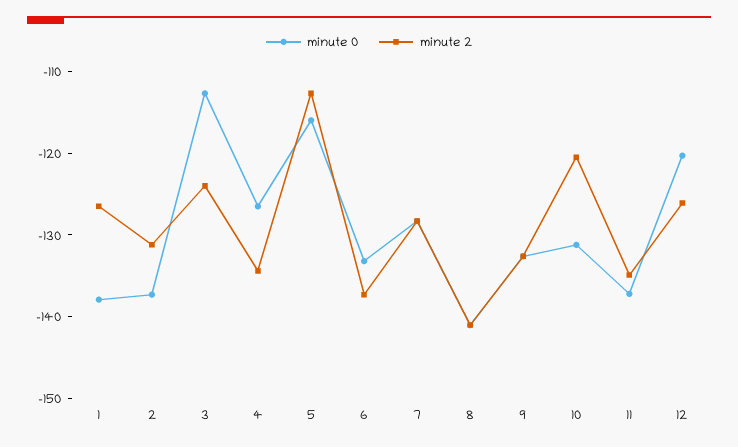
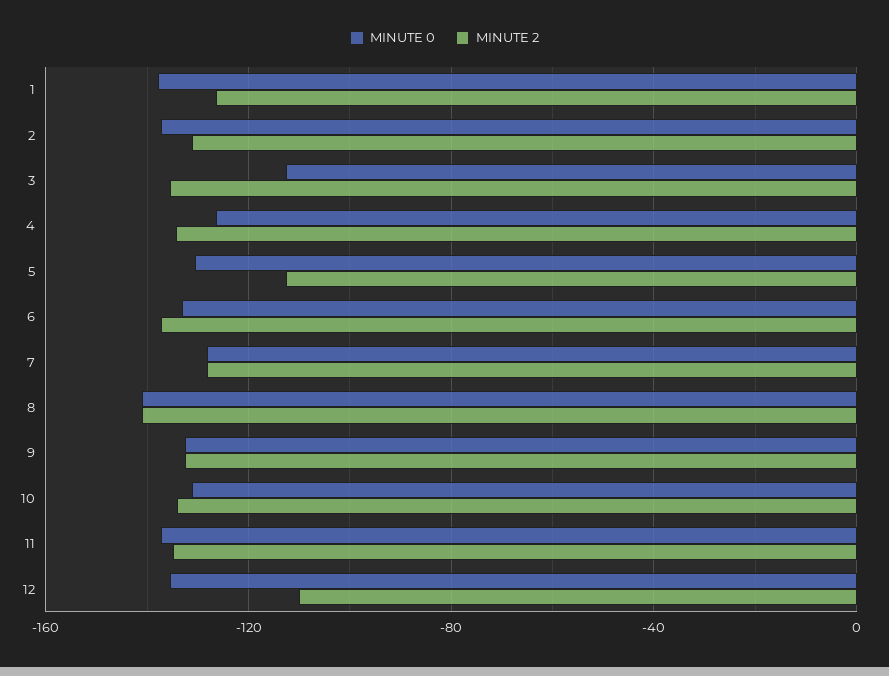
  {
    "minute 0": {
      "1": -138,
      "2": -138,
      "3": -112,
      "4": -126,
-     "5": -116,
+     "5": -130,
      "6": -134,
      "7": -128,
      "8": -142,
      "9": -132,
      "10": -132,
      "11": -138,
-     "12": -120
+     "12": -135
    },
    "minute 2": {
      "1": -126,
      "2": -132,
-     "3": -124,
+     "3": -135,
      "4": -134,
      "5": -112,
      "6": -138,
      "7": -128,
      "8": -142,
      "9": -132,
-     "10": -120,
+     "10": -135,
      "11": -134,
-     "12": -126
+     "12": -110
    }
  }

